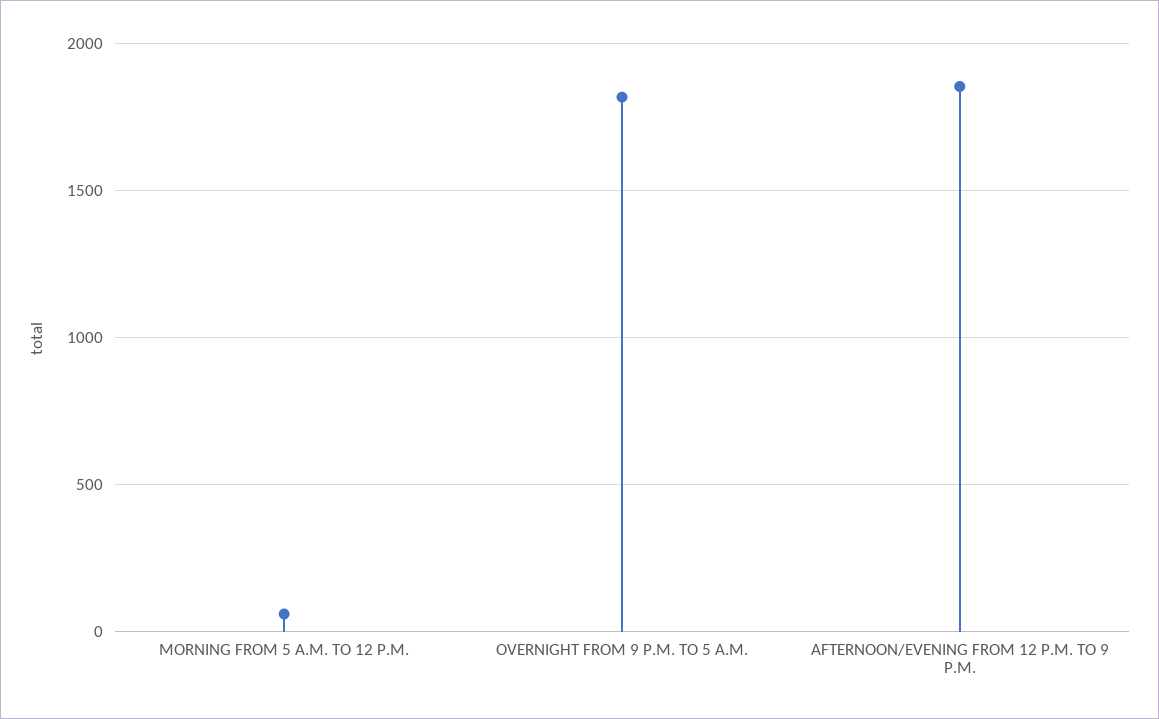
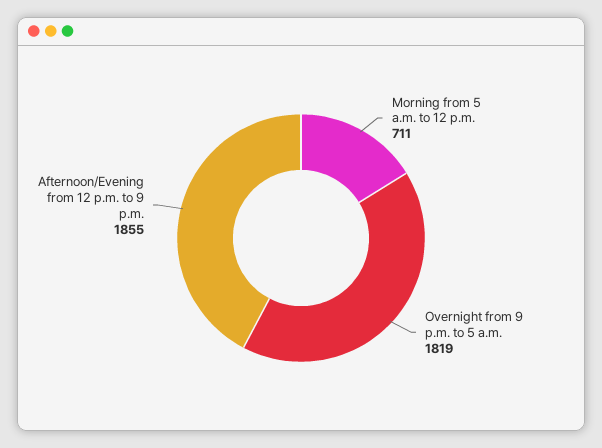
  {
-   "MORNING FROM 5 A.M. TO 12 P.M.": 50,
+   "MORNING FROM 5 A.M. TO 12 P.M.": 711,
    "OVERNIGHT FROM 9 P.M. TO 5 A.M.": 1819,
    "AFTERNOON/EVENING FROM 12 P.M. TO 9 P.M.": 1855
  }

